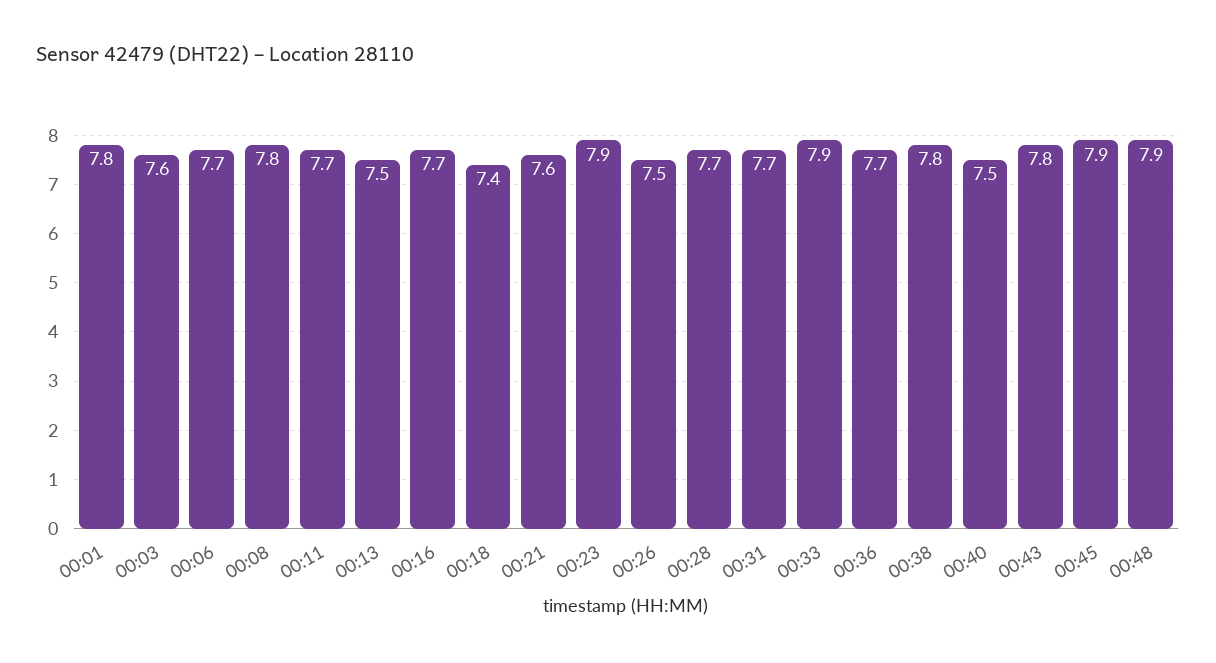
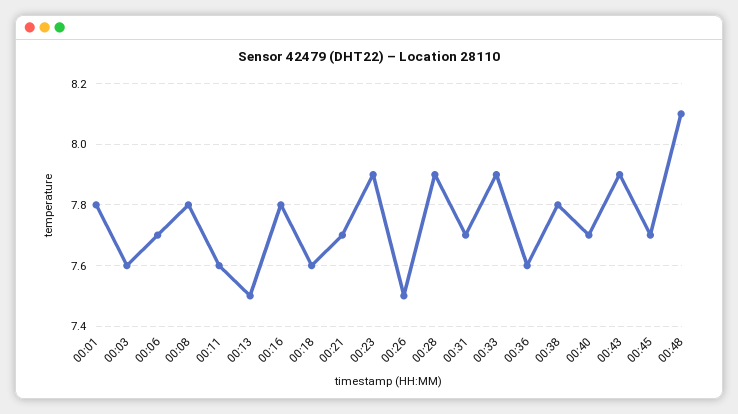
  {
    "00:01": 7.8,
    "00:03": 7.6,
    "00:06": 7.7,
    "00:08": 7.8,
-   "00:11": 7.7,
+   "00:11": 7.6,
    "00:13": 7.5,
-   "00:16": 7.7,
+   "00:16": 7.8,
-   "00:18": 7.4,
+   "00:18": 7.6,
-   "00:21": 7.6,
+   "00:21": 7.7,
    "00:23": 7.9,
    "00:26": 7.5,
-   "00:28": 7.7,
+   "00:28": 7.9,
    "00:31": 7.7,
    "00:33": 7.9,
-   "00:36": 7.7,
+   "00:36": 7.6,
    "00:38": 7.8,
-   "00:40": 7.5,
+   "00:40": 7.7,
-   "00:43": 7.8,
+   "00:43": 7.9,
-   "00:45": 7.9,
+   "00:45": 7.7,
-   "00:48": 7.9
+   "00:48": 8.1
  }

